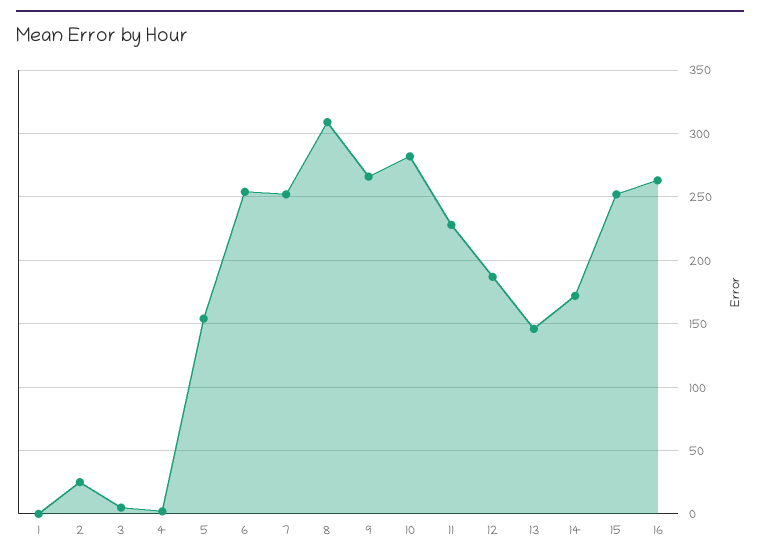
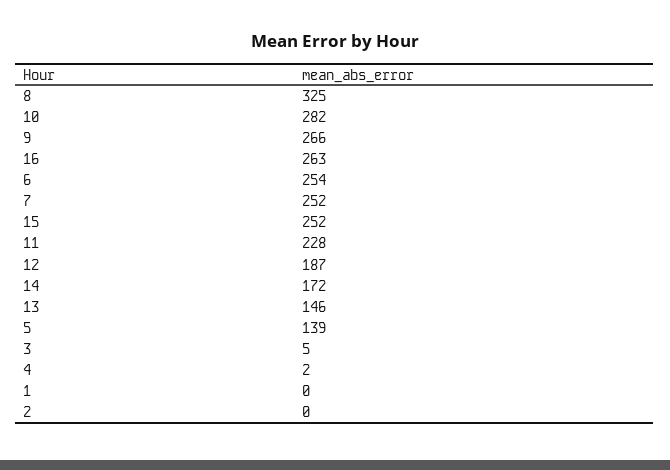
  {
    "1": 0,
-   "2": 25,
+   "2": 0,
    "3": 5,
    "4": 2,
-   "5": 155,
+   "5": 139,
    "6": 254,
    "7": 252,
-   "8": 310,
+   "8": 325,
    "9": 266,
    "10": 282,
    "11": 228,
    "12": 187,
    "13": 146,
    "14": 172,
    "15": 252,
    "16": 263
  }

